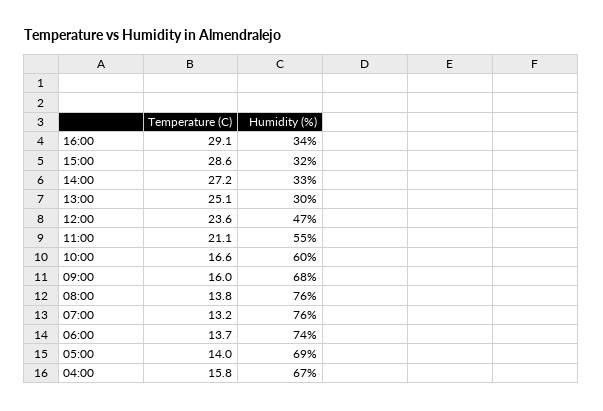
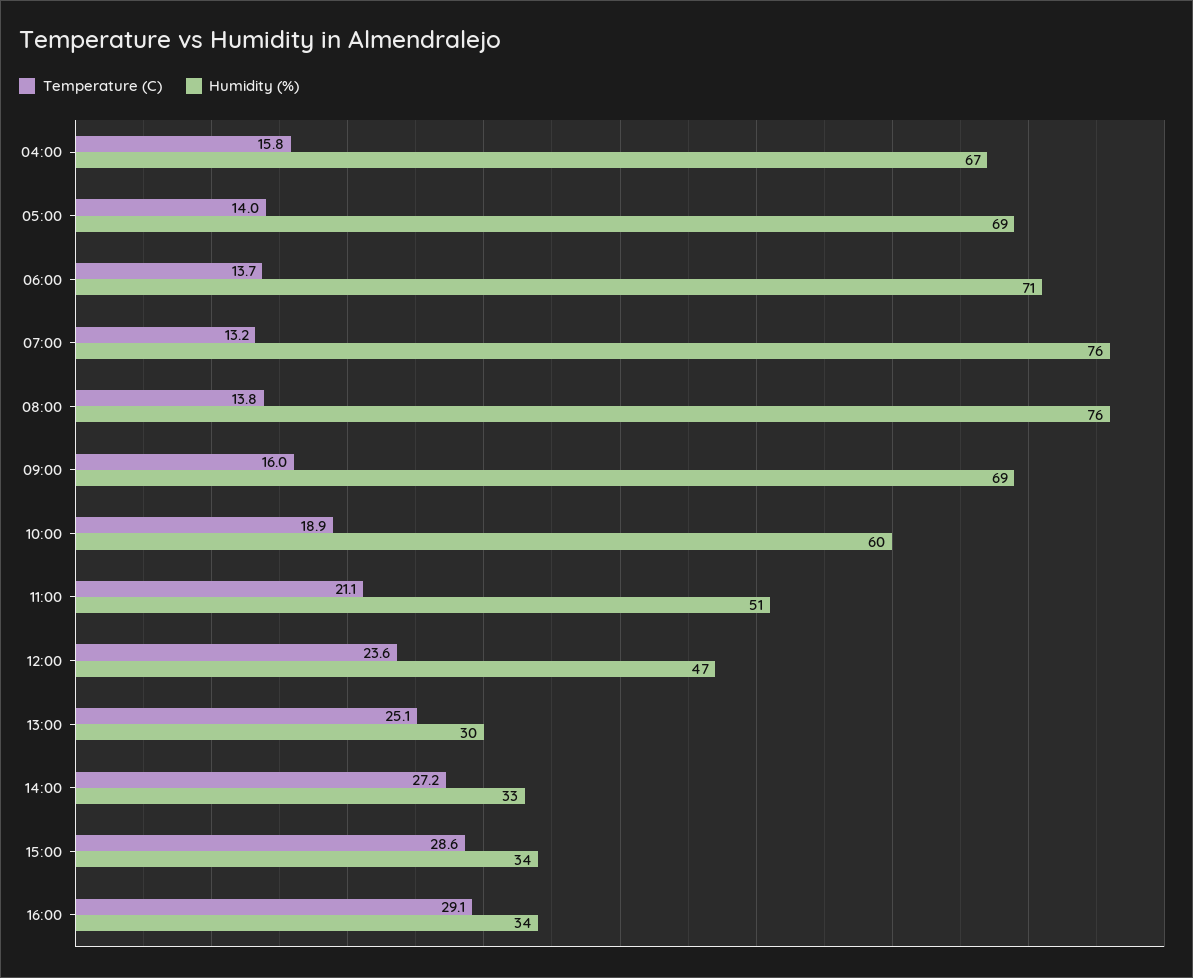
  {
    "Temperature (C)": {
      "16:00": 29.1,
      "15:00": 28.6,
      "14:00": 27.2,
      "13:00": 25.1,
      "12:00": 23.6,
      "11:00": 21.1,
-     "10:00": 16.6,
+     "10:00": 18.9,
      "09:00": 16,
      "08:00": 13.8,
      "07:00": 13.2,
      "06:00": 13.7,
      "05:00": 14,
      "04:00": 15.8
    },
    "Humidity (%)": {
      "16:00": 34,
-     "15:00": 32,
+     "15:00": 34,
      "14:00": 33,
      "13:00": 30,
      "12:00": 47,
-     "11:00": 55,
+     "11:00": 51,
      "10:00": 60,
-     "09:00": 68,
+     "09:00": 69,
      "08:00": 76,
      "07:00": 76,
-     "06:00": 74,
+     "06:00": 71,
      "05:00": 69,
      "04:00": 67
    }
  }

